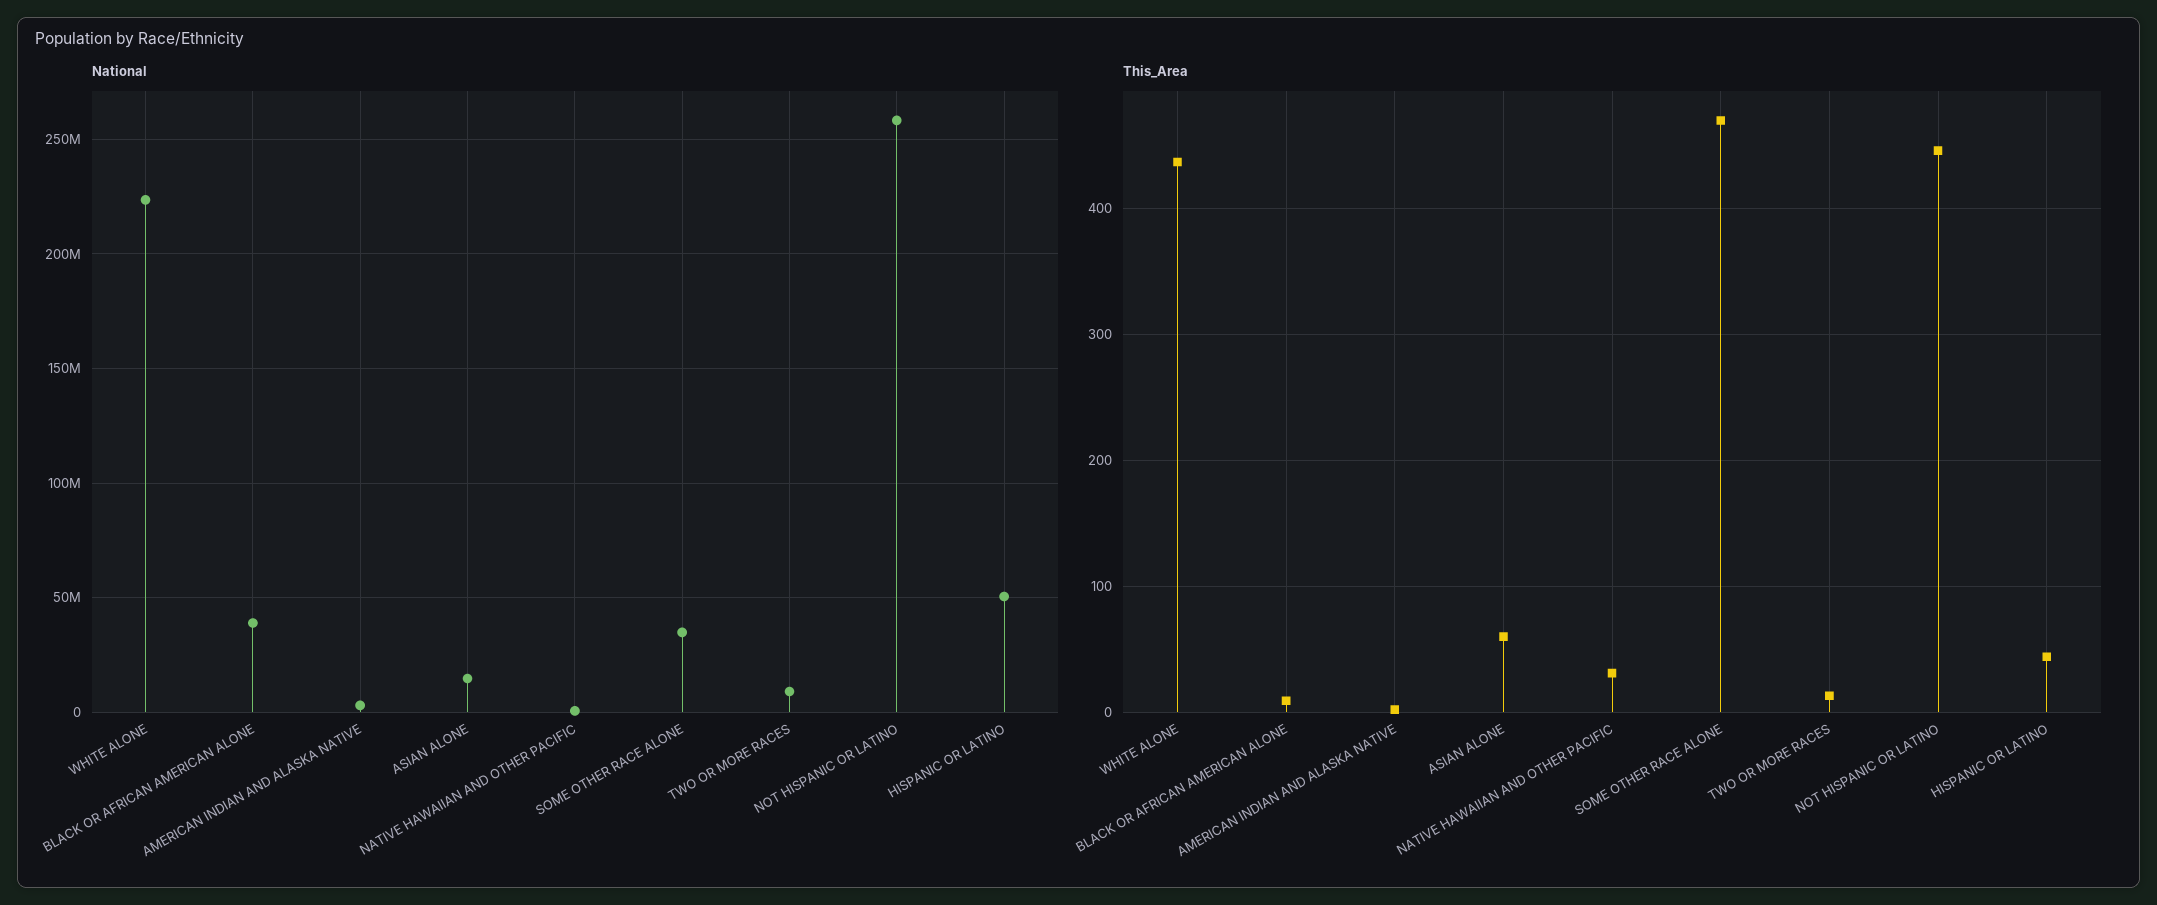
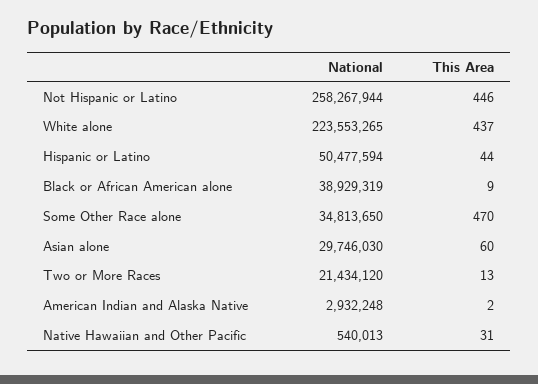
  {
    "National": {
      "WHITE ALONE": 223553265,
      "BLACK OR AFRICAN AMERICAN ALONE": 38929319,
      "AMERICAN INDIAN AND ALASKA NATIVE": 2932248,
-     "ASIAN ALONE": 15000000,
+     "ASIAN ALONE": 29746030,
      "NATIVE HAWAIIAN AND OTHER PACIFIC": 540013,
      "SOME OTHER RACE ALONE": 34813650,
-     "TWO OR MORE RACES": 10000000,
+     "TWO OR MORE RACES": 21434120,
      "NOT HISPANIC OR LATINO": 258267944,
      "HISPANIC OR LATINO": 50477594
    },
    "This_Area": {
      "WHITE ALONE": 437,
      "BLACK OR AFRICAN AMERICAN ALONE": 9,
      "AMERICAN INDIAN AND ALASKA NATIVE": 2,
      "ASIAN ALONE": 60,
      "NATIVE HAWAIIAN AND OTHER PACIFIC": 31,
      "SOME OTHER RACE ALONE": 470,
      "TWO OR MORE RACES": 13,
      "NOT HISPANIC OR LATINO": 446,
      "HISPANIC OR LATINO": 44
    }
  }

